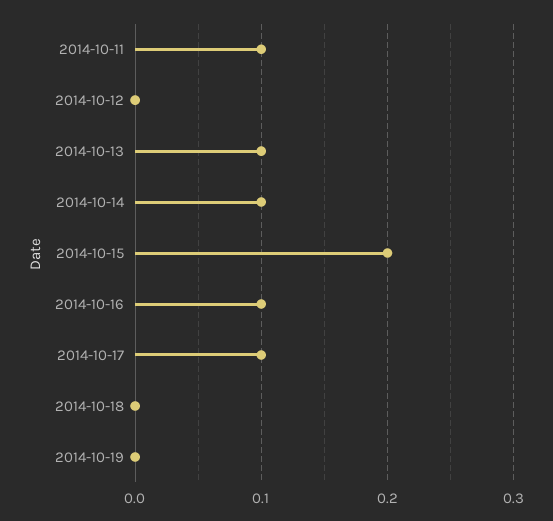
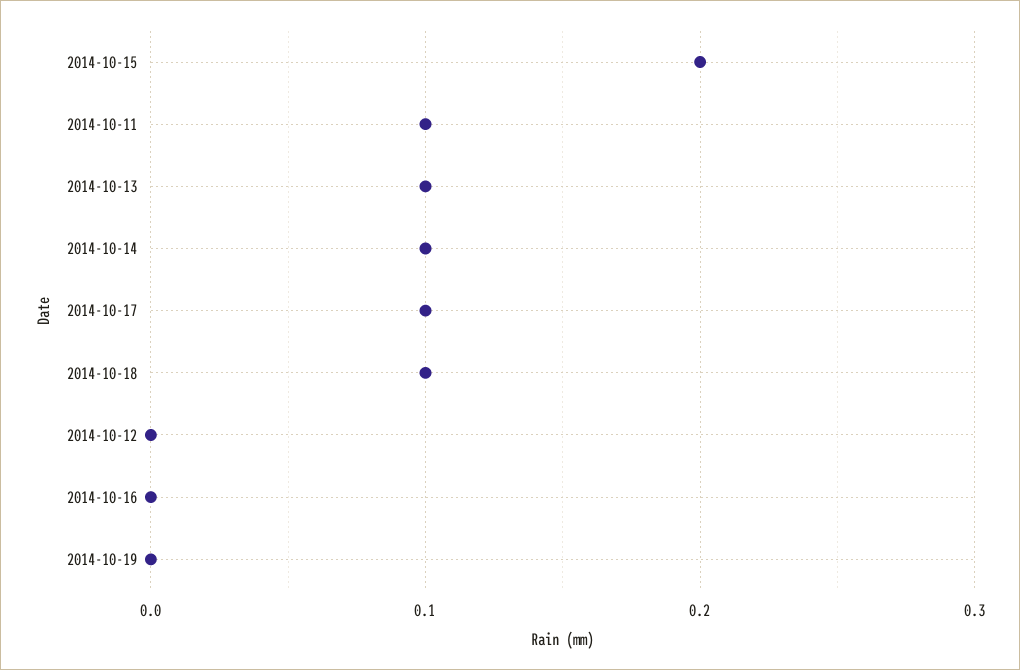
  {
    "2014-10-11": 0.1,
    "2014-10-12": 0,
    "2014-10-13": 0.1,
    "2014-10-14": 0.1,
    "2014-10-15": 0.2,
-   "2014-10-16": 0.1,
+   "2014-10-16": 0,
    "2014-10-17": 0.1,
-   "2014-10-18": 0,
+   "2014-10-18": 0.1,
    "2014-10-19": 0
  }

